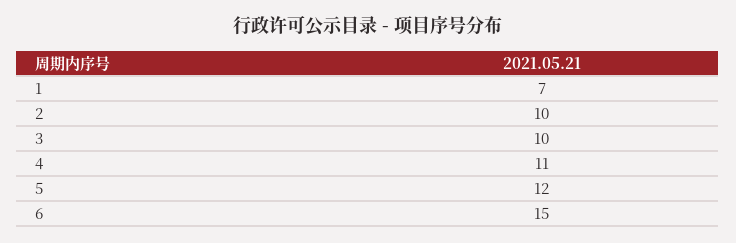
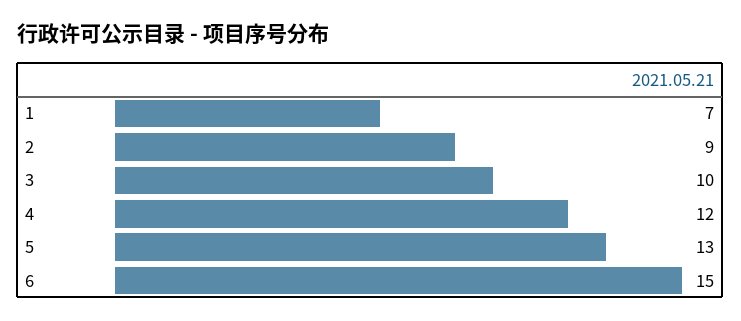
  {
    "1": 7,
-   "2": 10,
+   "2": 9,
    "3": 10,
-   "4": 11,
+   "4": 12,
-   "5": 12,
+   "5": 13,
    "6": 15
  }

